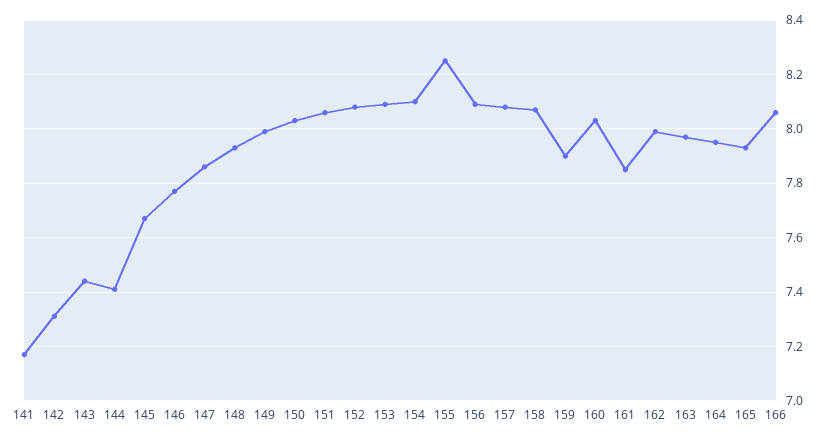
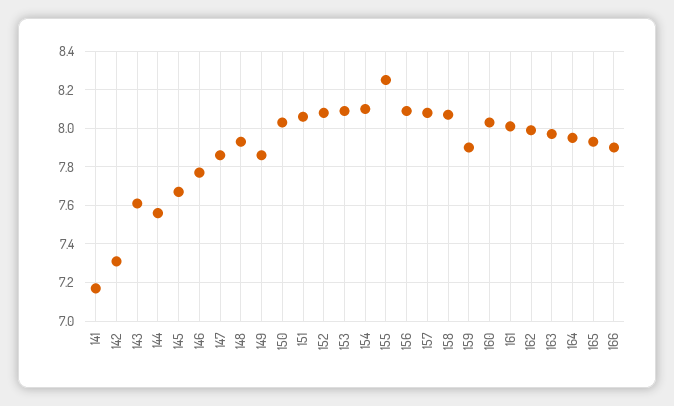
  {
    "141": 7.15,
    "142": 7.3,
-   "143": 7.45,
+   "143": 7.6,
-   "144": 7.4,
+   "144": 7.55,
    "145": 7.65,
    "146": 7.75,
    "147": 7.85,
    "148": 7.95,
-   "149": 8,
+   "149": 7.85,
    "150": 8.05,
    "151": 8.05,
    "152": 8.1,
    "153": 8.1,
    "154": 8.1,
    "155": 8.25,
    "156": 8.1,
    "157": 8.1,
    "158": 8.05,
    "159": 7.9,
    "160": 8.05,
-   "161": 7.85,
+   "161": 8,
    "162": 8,
    "163": 7.95,
    "164": 7.95,
    "165": 7.95,
-   "166": 8.05
+   "166": 7.9
  }

